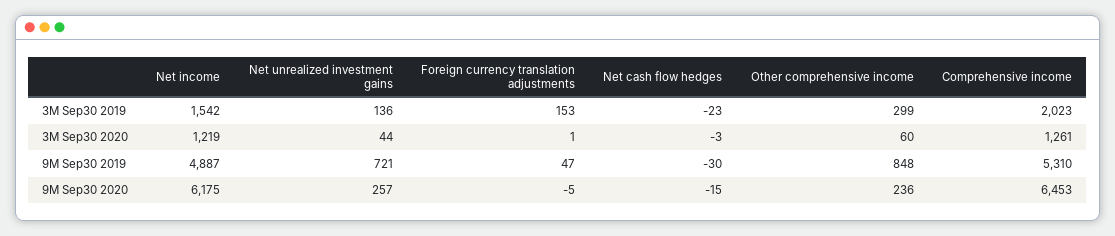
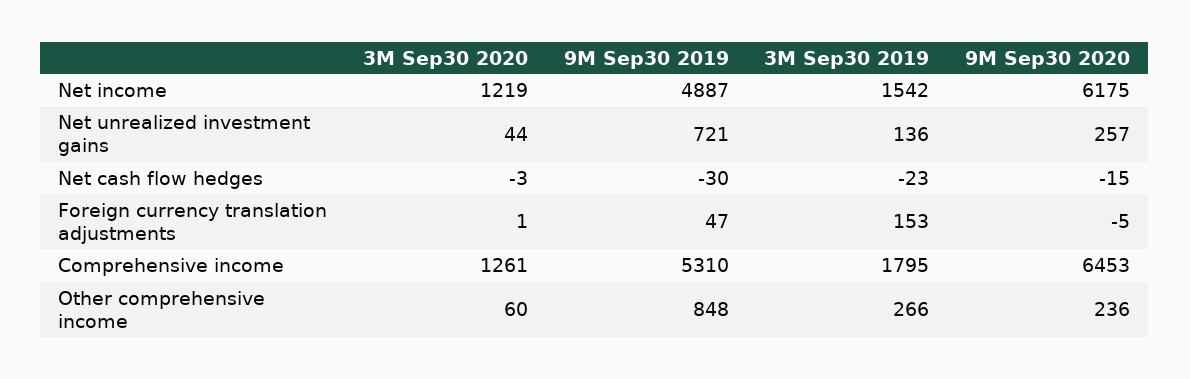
  {
    "Net income": {
      "3M Sep30 2019": 1542,
      "3M Sep30 2020": 1219,
      "9M Sep30 2019": 4887,
      "9M Sep30 2020": 6175
    },
    "Net unrealized investment gains": {
      "3M Sep30 2019": 136,
      "3M Sep30 2020": 44,
      "9M Sep30 2019": 721,
      "9M Sep30 2020": 257
    },
    "Foreign currency translation adjustments": {
      "3M Sep30 2019": 153,
      "3M Sep30 2020": 1,
      "9M Sep30 2019": 47,
      "9M Sep30 2020": -5
    },
    "Net cash flow hedges": {
      "3M Sep30 2019": -23,
      "3M Sep30 2020": -3,
      "9M Sep30 2019": -30,
      "9M Sep30 2020": -15
    },
    "Other comprehensive income": {
-     "3M Sep30 2019": 299,
+     "3M Sep30 2019": 266,
      "3M Sep30 2020": 60,
      "9M Sep30 2019": 848,
      "9M Sep30 2020": 236
    },
    "Comprehensive income": {
-     "3M Sep30 2019": 2023,
+     "3M Sep30 2019": 1795,
      "3M Sep30 2020": 1261,
      "9M Sep30 2019": 5310,
      "9M Sep30 2020": 6453
    }
  }

